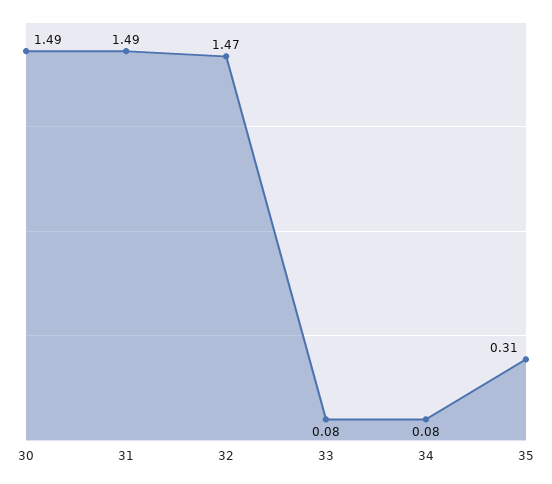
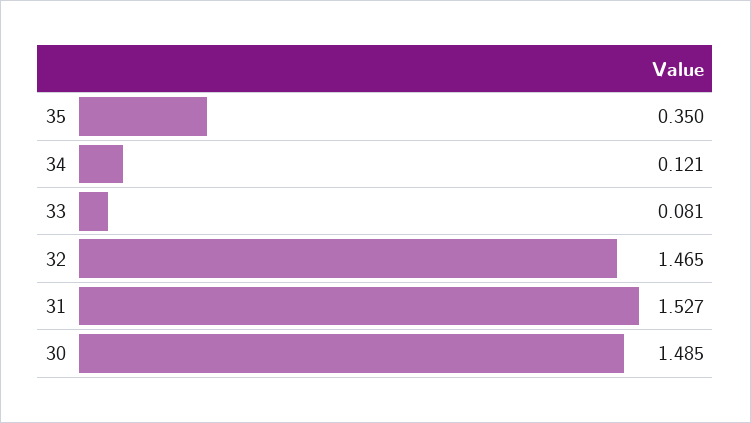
  {
    "30": 1.485,
-   "31": 1.49,
+   "31": 1.527,
    "32": 1.465,
    "33": 0.081,
-   "34": 0.08,
+   "34": 0.121,
-   "35": 0.31
+   "35": 0.35
  }

